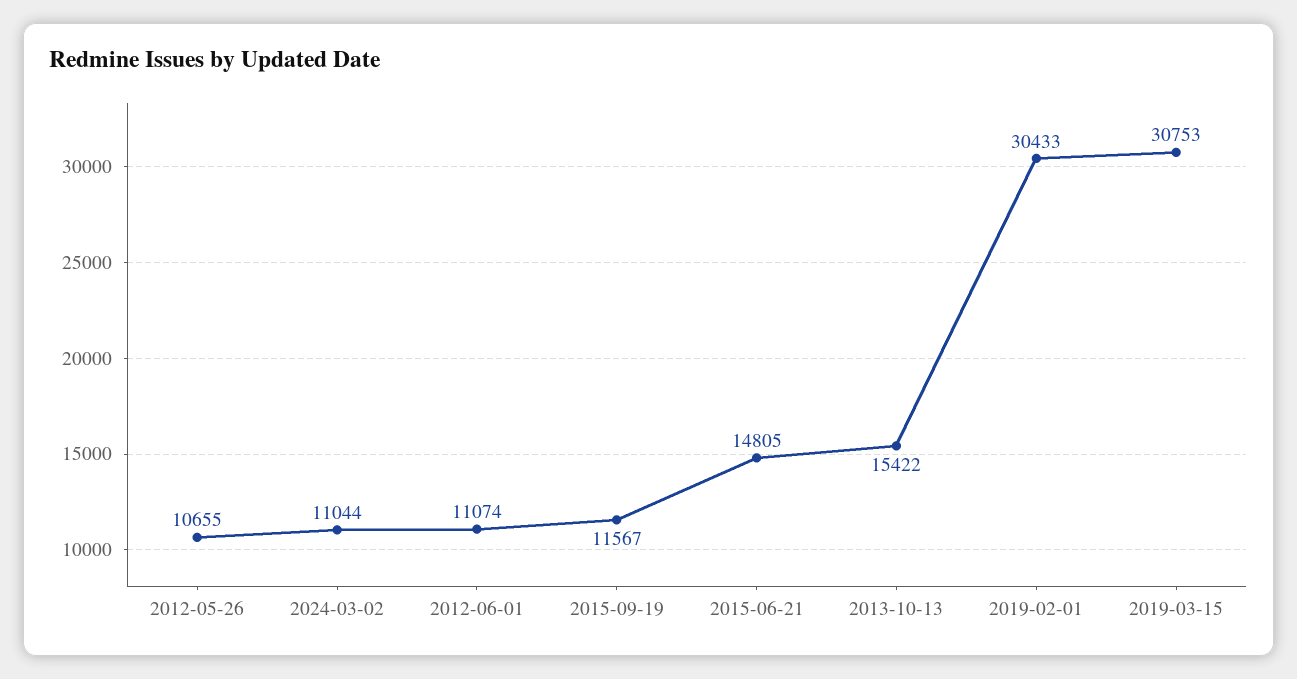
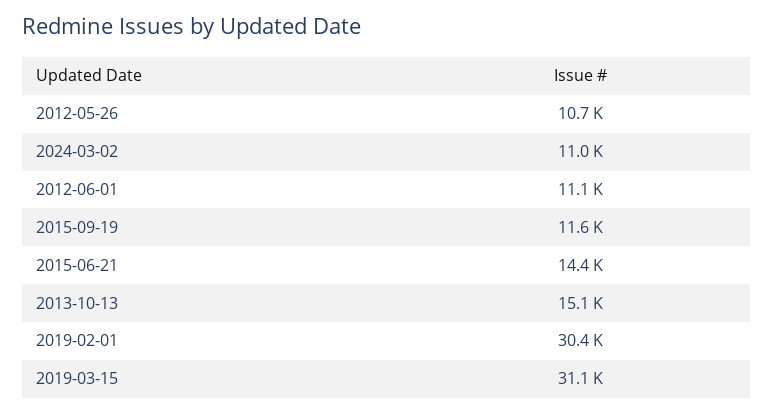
  {
    "2012-05-26": 10655,
    "2024-03-02": 11044,
    "2012-06-01": 11074,
    "2015-09-19": 11567,
-   "2015-06-21": 14805,
+   "2015-06-21": 14400,
-   "2013-10-13": 15422,
+   "2013-10-13": 15100,
    "2019-02-01": 30433,
-   "2019-03-15": 30753
+   "2019-03-15": 31100
  }

